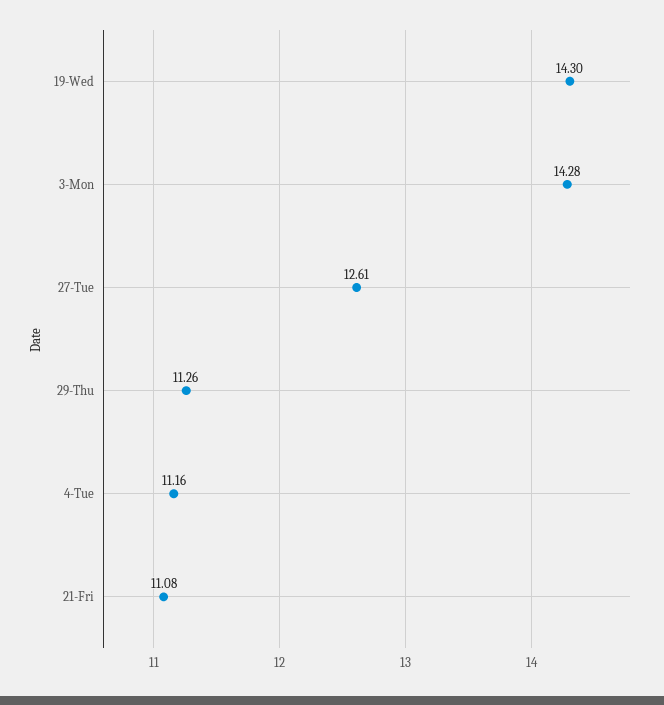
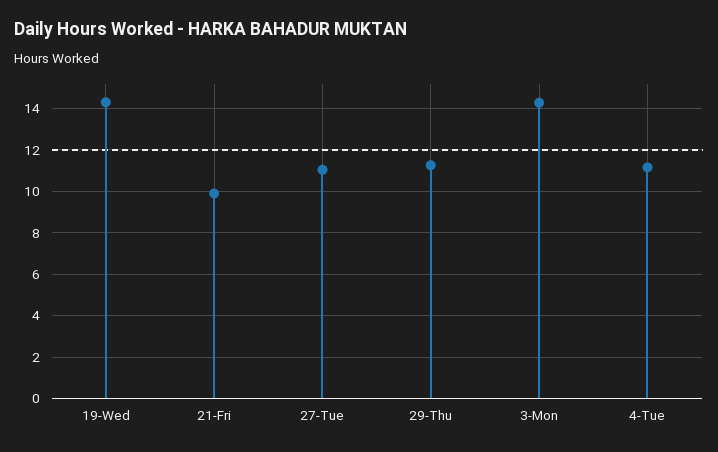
  {
    "19-Wed": 14.3,
    "3-Mon": 14.28,
-   "27-Tue": 12.61,
+   "27-Tue": 11,
    "29-Thu": 11.26,
    "4-Tue": 11.16,
-   "21-Fri": 11.08
+   "21-Fri": 10
  }

